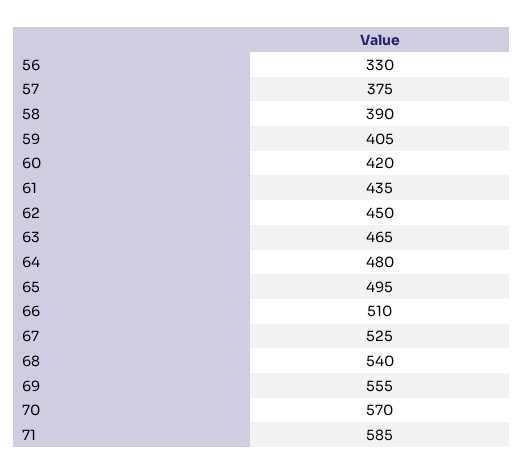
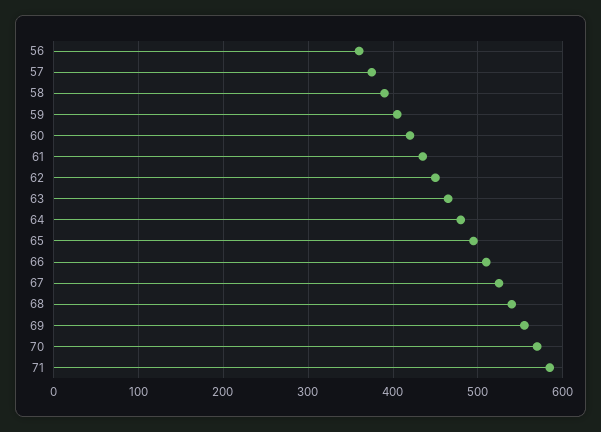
  {
-   "56": 330,
+   "56": 360,
    "57": 375,
    "58": 390,
    "59": 405,
    "60": 420,
    "61": 435,
    "62": 450,
    "63": 465,
    "64": 480,
    "65": 495,
    "66": 510,
    "67": 525,
    "68": 540,
    "69": 555,
    "70": 570,
    "71": 585
  }

